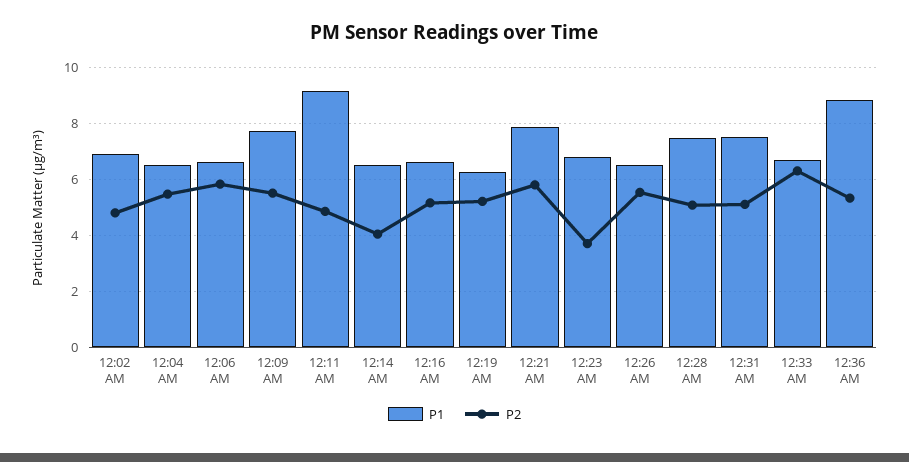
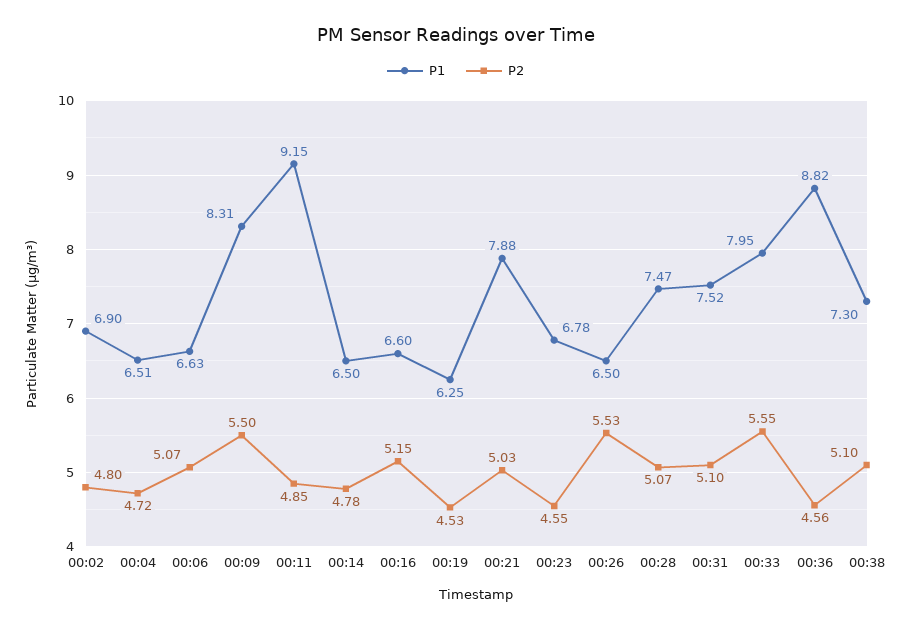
  {
    "P1": {
      "12:02 AM": 6.9,
      "12:04 AM": 6.51,
      "12:06 AM": 6.63,
-     "12:09 AM": 7.75,
+     "12:09 AM": 8.31,
      "12:11 AM": 9.15,
      "12:14 AM": 6.5,
      "12:16 AM": 6.6,
      "12:19 AM": 6.25,
      "12:21 AM": 7.88,
      "12:23 AM": 6.78,
      "12:26 AM": 6.5,
      "12:28 AM": 7.47,
      "12:31 AM": 7.52,
-     "12:33 AM": 6.75,
+     "12:33 AM": 7.95,
-     "12:36 AM": 8.82
+     "12:36 AM": 8.82,
+     "00:38": 7.3
    },
    "P2": {
      "12:02 AM": 4.8,
-     "12:04 AM": 5.5,
+     "12:04 AM": 4.72,
-     "12:06 AM": 5.75,
+     "12:06 AM": 5.07,
      "12:09 AM": 5.5,
      "12:11 AM": 4.85,
-     "12:14 AM": 4,
+     "12:14 AM": 4.78,
      "12:16 AM": 5.15,
-     "12:19 AM": 5.25,
+     "12:19 AM": 4.53,
-     "12:21 AM": 5.75,
+     "12:21 AM": 5.03,
-     "12:23 AM": 3.75,
+     "12:23 AM": 4.55,
      "12:26 AM": 5.53,
      "12:28 AM": 5.07,
      "12:31 AM": 5.1,
-     "12:33 AM": 6.25,
+     "12:33 AM": 5.55,
-     "12:36 AM": 5.25
+     "12:36 AM": 4.56,
+     "00:38": 5.1
    }
  }

